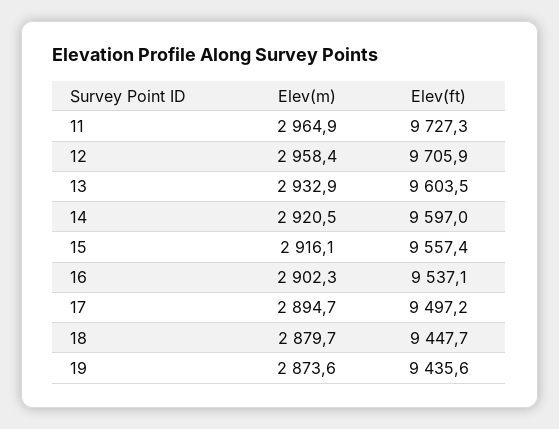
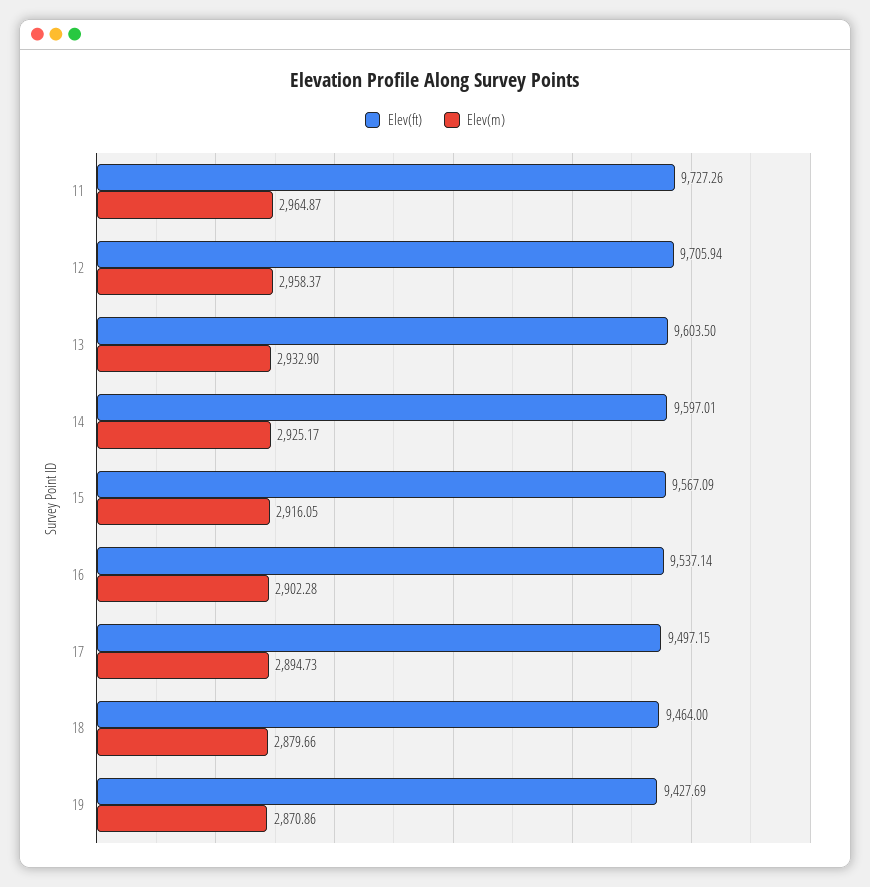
  {
    "Elev(m)": {
      "11": 2964.87,
      "12": 2958.37,
      "13": 2932.9,
-     "14": 2920.5,
+     "14": 2925.17,
      "15": 2916.05,
      "16": 2902.28,
      "17": 2894.73,
      "18": 2879.66,
-     "19": 2873.6
+     "19": 2870.86
    },
    "Elev(ft)": {
      "11": 9727.26,
      "12": 9705.94,
      "13": 9603.5,
      "14": 9597.01,
-     "15": 9557.4,
+     "15": 9567.09,
      "16": 9537.14,
      "17": 9497.15,
-     "18": 9447.7,
+     "18": 9464,
-     "19": 9435.6
+     "19": 9427.69
    }
  }

